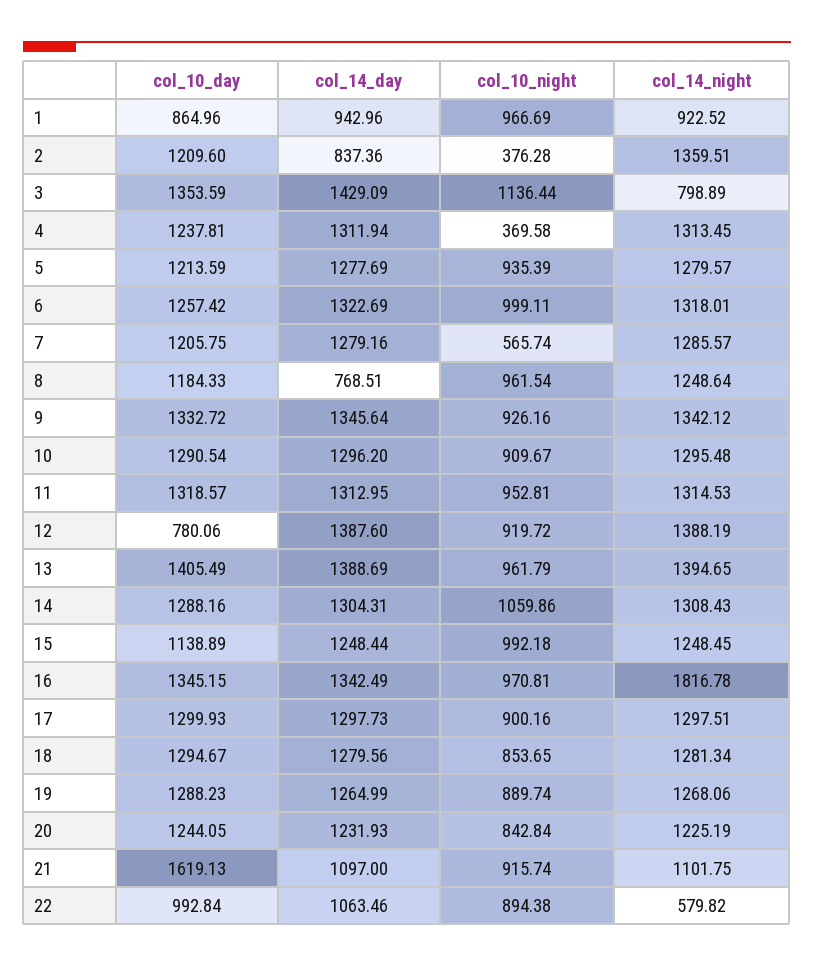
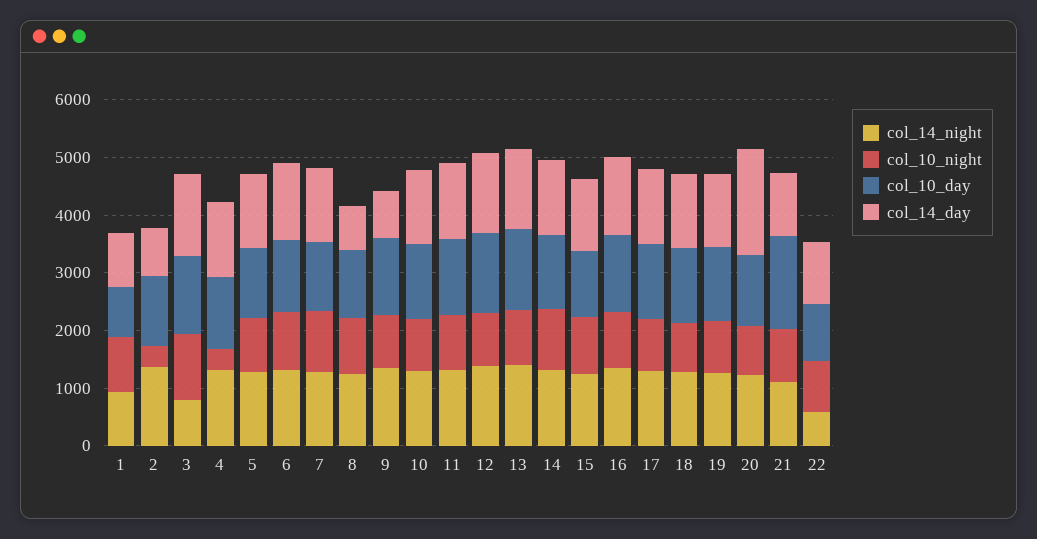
  {
    "col_10_day": {
      "1": 864.96,
      "2": 1209.6,
      "3": 1353.59,
      "4": 1237.81,
      "5": 1213.59,
      "6": 1257.42,
      "7": 1205.75,
      "8": 1184.33,
      "9": 1332.72,
      "10": 1290.54,
      "11": 1318.57,
-     "12": 780.06,
+     "12": 1400,
      "13": 1405.49,
      "14": 1288.16,
      "15": 1138.89,
      "16": 1345.15,
      "17": 1299.93,
      "18": 1294.67,
      "19": 1288.23,
      "20": 1244.05,
      "21": 1619.13,
      "22": 992.84
    },
    "col_14_day": {
      "1": 942.96,
      "2": 837.36,
      "3": 1429.09,
      "4": 1311.94,
      "5": 1277.69,
      "6": 1322.69,
      "7": 1279.16,
      "8": 768.51,
-     "9": 1345.64,
+     "9": 800,
      "10": 1296.2,
      "11": 1312.95,
      "12": 1387.6,
      "13": 1388.69,
      "14": 1304.31,
      "15": 1248.44,
      "16": 1342.49,
      "17": 1297.73,
      "18": 1279.56,
      "19": 1264.99,
-     "20": 1231.93,
+     "20": 1800,
      "21": 1097,
      "22": 1063.46
    },
    "col_10_night": {
      "1": 966.69,
      "2": 376.28,
      "3": 1136.44,
      "4": 369.58,
      "5": 935.39,
      "6": 999.11,
-     "7": 565.74,
+     "7": 1000,
      "8": 961.54,
      "9": 926.16,
      "10": 909.67,
      "11": 952.81,
      "12": 919.72,
      "13": 961.79,
      "14": 1059.86,
      "15": 992.18,
      "16": 970.81,
      "17": 900.16,
      "18": 853.65,
      "19": 889.74,
      "20": 842.84,
      "21": 915.74,
      "22": 894.38
    },
    "col_14_night": {
      "1": 922.52,
      "2": 1359.51,
      "3": 798.89,
      "4": 1313.45,
      "5": 1279.57,
      "6": 1318.01,
      "7": 1285.57,
      "8": 1248.64,
      "9": 1342.12,
      "10": 1295.48,
      "11": 1314.53,
      "12": 1388.19,
      "13": 1394.65,
      "14": 1308.43,
      "15": 1248.45,
-     "16": 1816.78,
+     "16": 1400,
      "17": 1297.51,
      "18": 1281.34,
      "19": 1268.06,
      "20": 1225.19,
      "21": 1101.75,
      "22": 579.82
    }
  }

